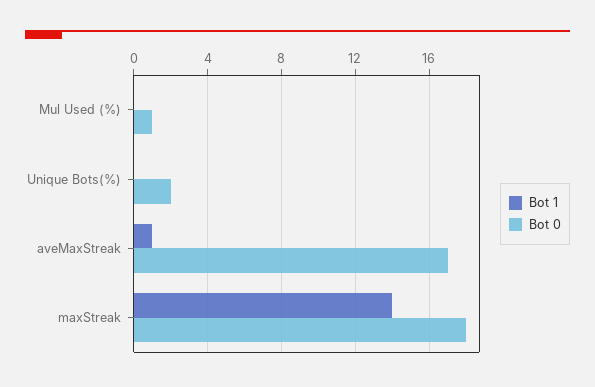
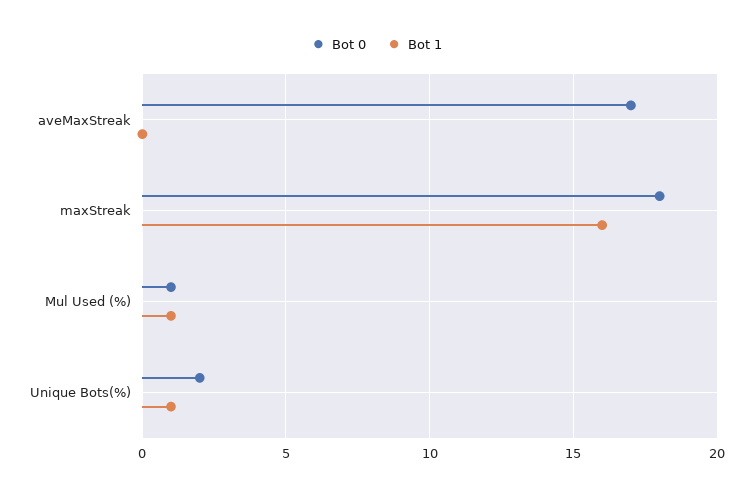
  {
    "Bot 1": {
-     "Mul Used (%)": 0,
+     "Mul Used (%)": 1,
-     "Unique Bots(%)": 0,
+     "Unique Bots(%)": 1,
-     "aveMaxStreak": 1,
+     "aveMaxStreak": 0,
-     "maxStreak": 14
+     "maxStreak": 16
    },
    "Bot 0": {
      "Mul Used (%)": 1,
      "Unique Bots(%)": 2,
      "aveMaxStreak": 17,
      "maxStreak": 18
    }
  }

